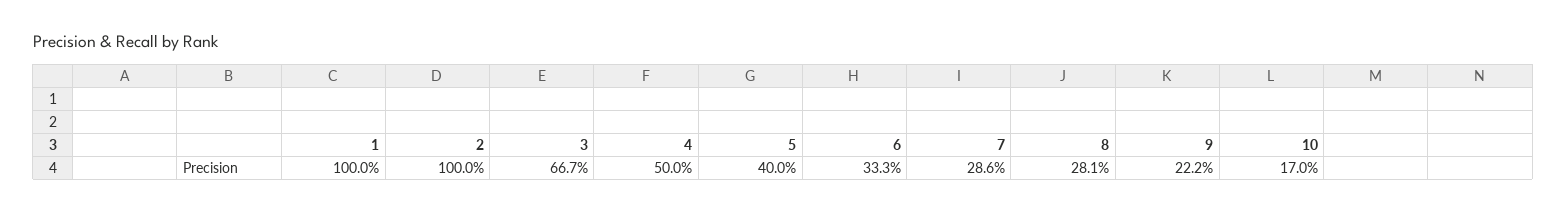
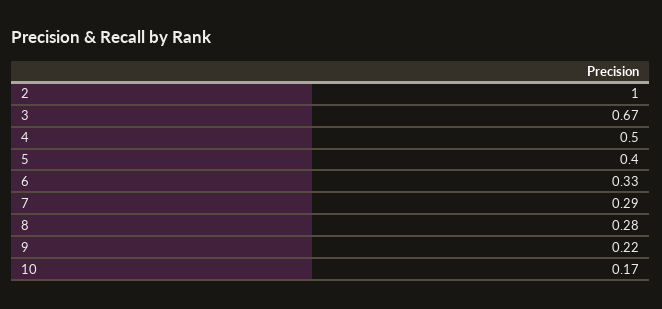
  {
-   "1": 1,
    "2": 1,
    "3": 0.667,
    "4": 0.5,
    "5": 0.4,
    "6": 0.333,
    "7": 0.286,
    "8": 0.281,
    "9": 0.222,
    "10": 0.17
  }

